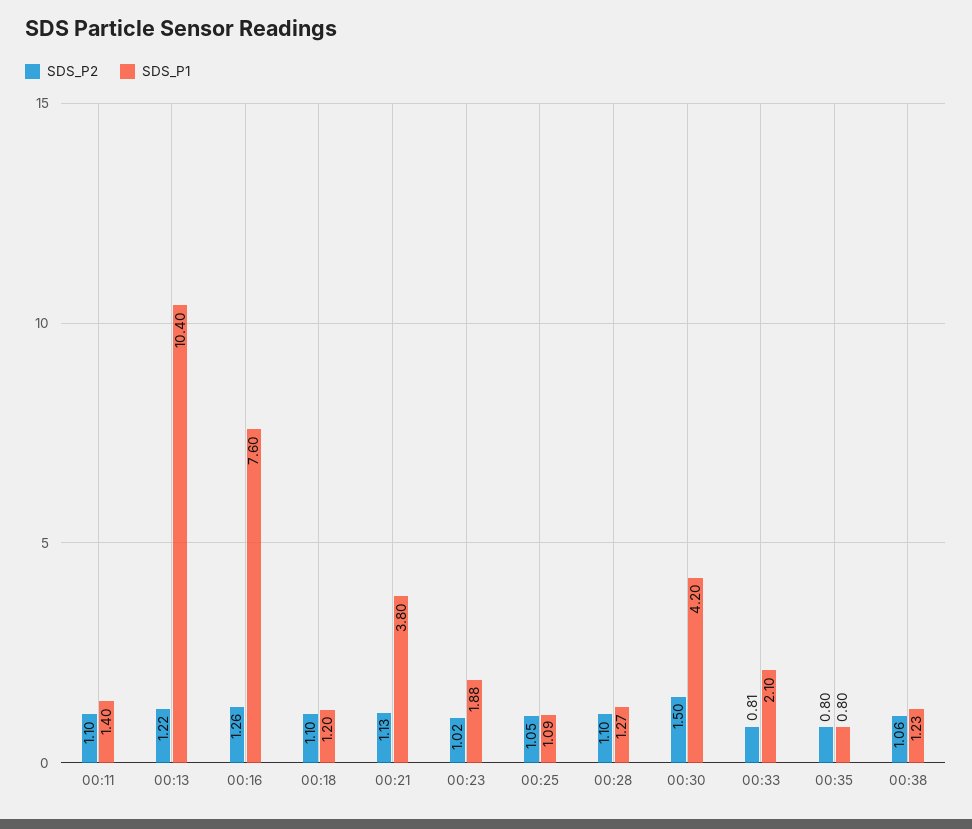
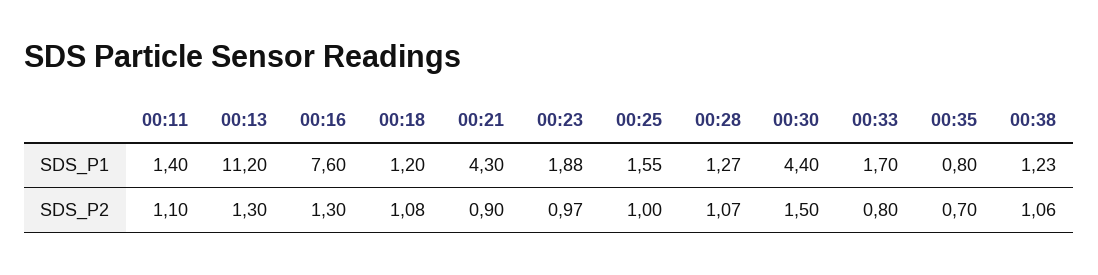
  {
    "SDS_P2": {
      "00:11": 1.1,
-     "00:13": 1.22,
+     "00:13": 1.3,
-     "00:16": 1.26,
+     "00:16": 1.3,
-     "00:18": 1.1,
+     "00:18": 1.08,
-     "00:21": 1.13,
+     "00:21": 0.9,
-     "00:23": 1.02,
+     "00:23": 0.97,
-     "00:25": 1.05,
+     "00:25": 1,
-     "00:28": 1.1,
+     "00:28": 1.07,
      "00:30": 1.5,
-     "00:33": 0.81,
+     "00:33": 0.8,
-     "00:35": 0.8,
+     "00:35": 0.7,
      "00:38": 1.06
    },
    "SDS_P1": {
      "00:11": 1.4,
-     "00:13": 10.4,
+     "00:13": 11.2,
      "00:16": 7.6,
      "00:18": 1.2,
-     "00:21": 3.8,
+     "00:21": 4.3,
      "00:23": 1.88,
-     "00:25": 1.09,
+     "00:25": 1.55,
      "00:28": 1.27,
-     "00:30": 4.2,
+     "00:30": 4.4,
-     "00:33": 2.1,
+     "00:33": 1.7,
      "00:35": 0.8,
      "00:38": 1.23
    }
  }

